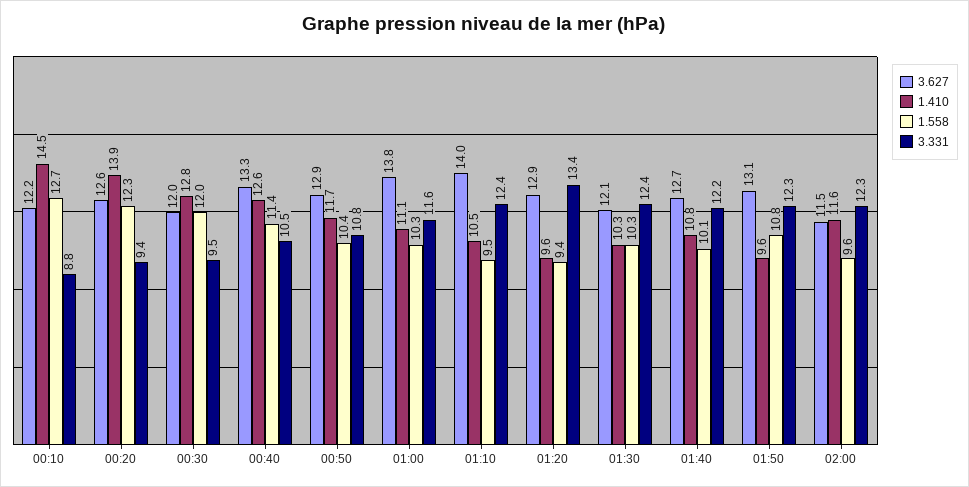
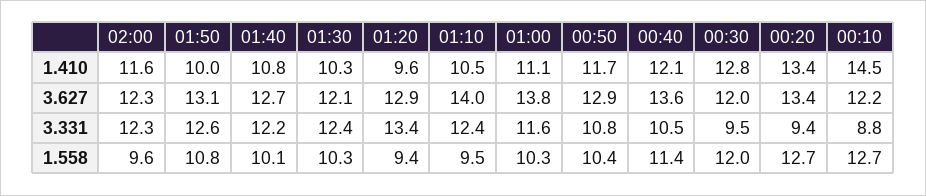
  {
    "3.627": {
      "00:10": 12.2,
-     "00:20": 12.6,
+     "00:20": 13.4,
      "00:30": 12,
-     "00:40": 13.3,
+     "00:40": 13.6,
      "00:50": 12.9,
      "01:00": 13.8,
      "01:10": 14,
      "01:20": 12.9,
      "01:30": 12.1,
      "01:40": 12.7,
      "01:50": 13.1,
-     "02:00": 11.5
+     "02:00": 12.3
    },
    "1.410": {
      "00:10": 14.5,
-     "00:20": 13.9,
+     "00:20": 13.4,
      "00:30": 12.8,
-     "00:40": 12.6,
+     "00:40": 12.1,
      "00:50": 11.7,
      "01:00": 11.1,
      "01:10": 10.5,
      "01:20": 9.6,
      "01:30": 10.3,
      "01:40": 10.8,
-     "01:50": 9.6,
+     "01:50": 10,
      "02:00": 11.6
    },
    "1.558": {
      "00:10": 12.7,
-     "00:20": 12.3,
+     "00:20": 12.7,
      "00:30": 12,
      "00:40": 11.4,
      "00:50": 10.4,
      "01:00": 10.3,
      "01:10": 9.5,
      "01:20": 9.4,
      "01:30": 10.3,
      "01:40": 10.1,
      "01:50": 10.8,
      "02:00": 9.6
    },
    "3.331": {
      "00:10": 8.8,
      "00:20": 9.4,
      "00:30": 9.5,
      "00:40": 10.5,
      "00:50": 10.8,
      "01:00": 11.6,
      "01:10": 12.4,
      "01:20": 13.4,
      "01:30": 12.4,
      "01:40": 12.2,
-     "01:50": 12.3,
+     "01:50": 12.6,
      "02:00": 12.3
    }
  }

